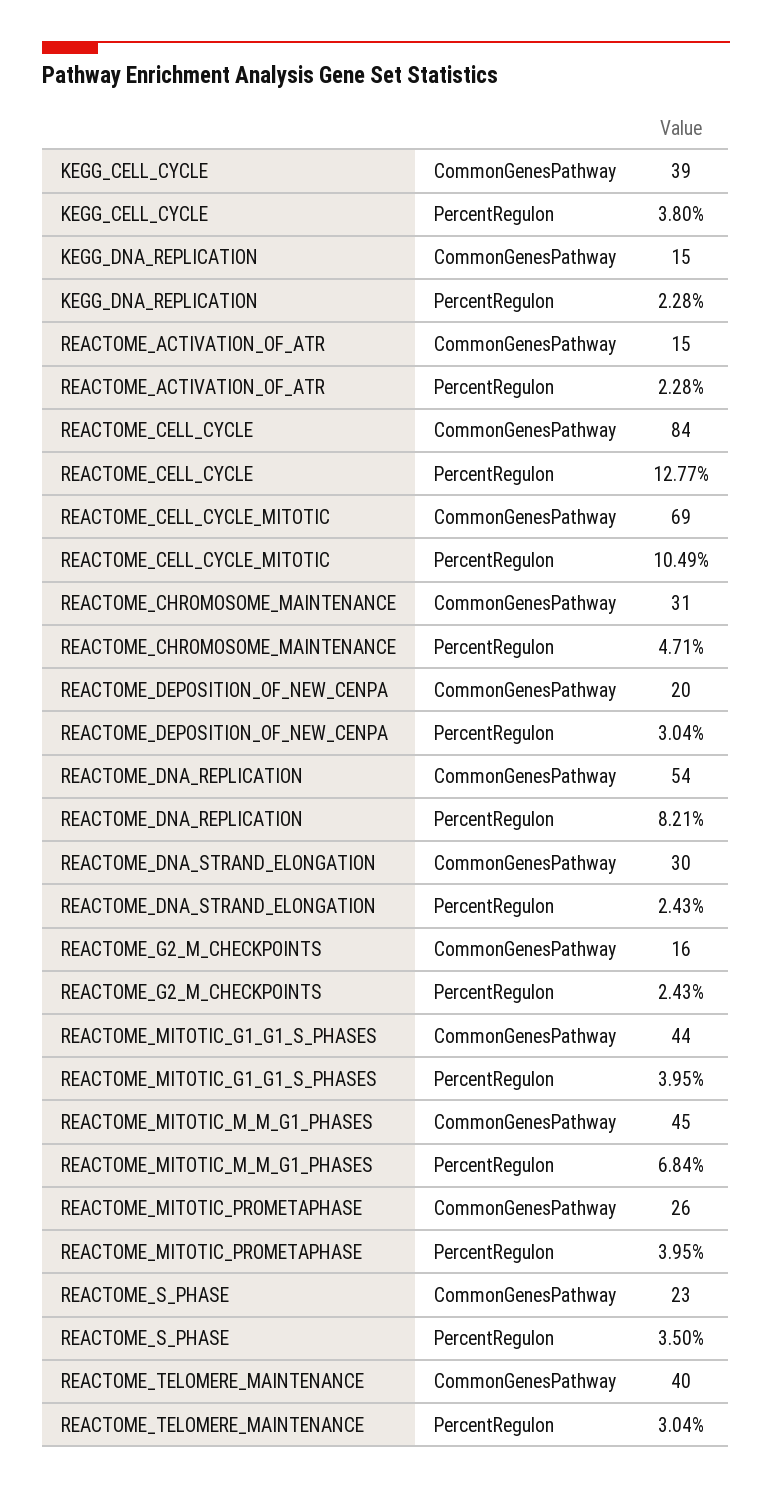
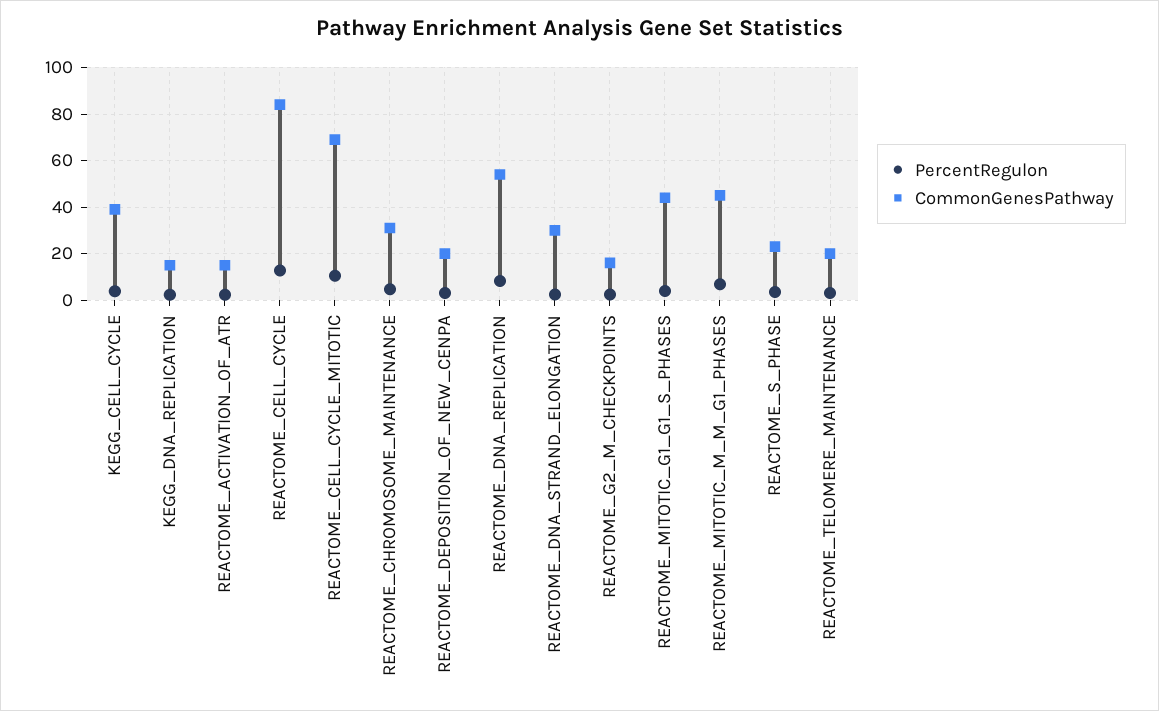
  {
    "CommonGenesPathway": {
      "KEGG_CELL_CYCLE": 39,
      "KEGG_DNA_REPLICATION": 15,
      "REACTOME_ACTIVATION_OF_ATR": 15,
      "REACTOME_CELL_CYCLE": 84,
      "REACTOME_CELL_CYCLE_MITOTIC": 69,
      "REACTOME_CHROMOSOME_MAINTENANCE": 31,
      "REACTOME_DEPOSITION_OF_NEW_CENPA": 20,
      "REACTOME_DNA_REPLICATION": 54,
      "REACTOME_DNA_STRAND_ELONGATION": 30,
      "REACTOME_G2_M_CHECKPOINTS": 16,
      "REACTOME_MITOTIC_G1_G1_S_PHASES": 44,
      "REACTOME_MITOTIC_M_M_G1_PHASES": 45,
-     "REACTOME_MITOTIC_PROMETAPHASE": 26,
      "REACTOME_S_PHASE": 23,
-     "REACTOME_TELOMERE_MAINTENANCE": 40
+     "REACTOME_TELOMERE_MAINTENANCE": 20
    },
    "PercentRegulon": {
      "KEGG_CELL_CYCLE": 3.8,
      "KEGG_DNA_REPLICATION": 2.28,
      "REACTOME_ACTIVATION_OF_ATR": 2.28,
      "REACTOME_CELL_CYCLE": 12.77,
      "REACTOME_CELL_CYCLE_MITOTIC": 10.49,
      "REACTOME_CHROMOSOME_MAINTENANCE": 4.71,
      "REACTOME_DEPOSITION_OF_NEW_CENPA": 3.04,
      "REACTOME_DNA_REPLICATION": 8.21,
      "REACTOME_DNA_STRAND_ELONGATION": 2.43,
      "REACTOME_G2_M_CHECKPOINTS": 2.43,
      "REACTOME_MITOTIC_G1_G1_S_PHASES": 3.95,
      "REACTOME_MITOTIC_M_M_G1_PHASES": 6.84,
-     "REACTOME_MITOTIC_PROMETAPHASE": 3.95,
      "REACTOME_S_PHASE": 3.5,
      "REACTOME_TELOMERE_MAINTENANCE": 3.04
    }
  }

